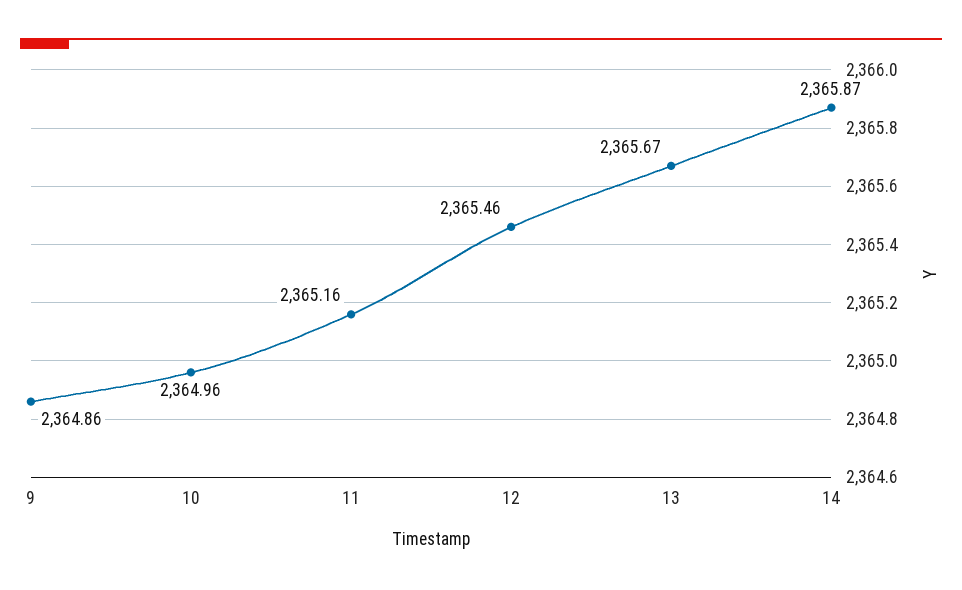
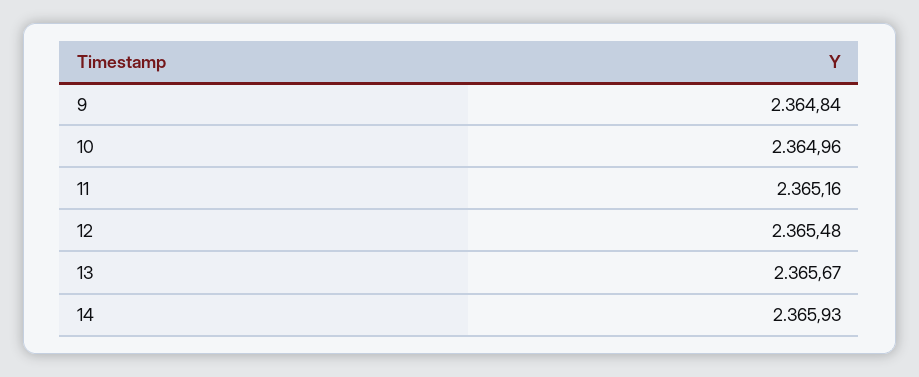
  {
-   "9": 2364.86,
+   "9": 2364.84,
    "10": 2364.96,
    "11": 2365.16,
-   "12": 2365.46,
+   "12": 2365.48,
    "13": 2365.67,
-   "14": 2365.87
+   "14": 2365.93
  }

